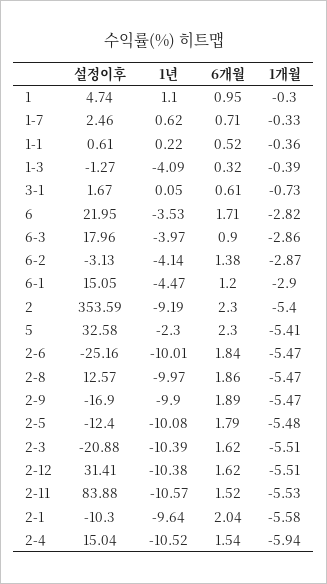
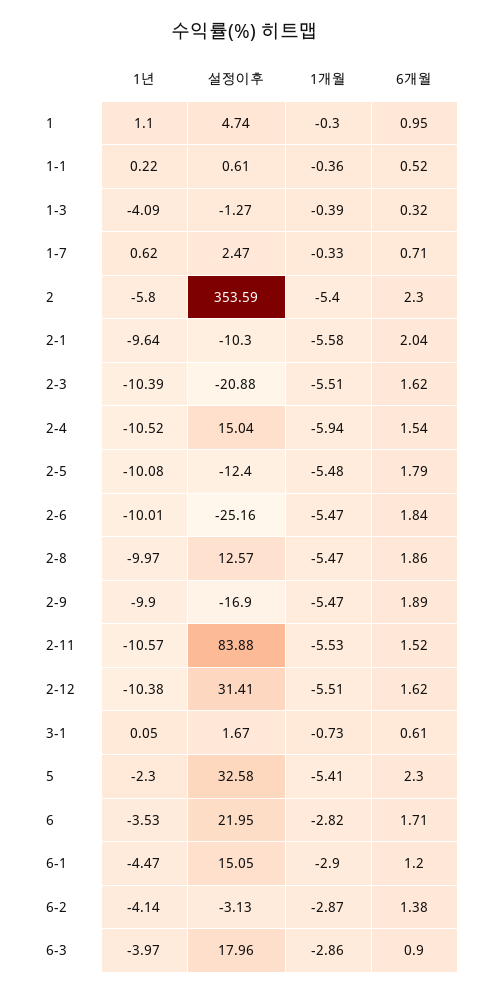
  {
    "설정이후": {
      "1": 4.74,
-     "1-7": 2.46,
+     "1-7": 2.47,
      "1-1": 0.61,
      "1-3": -1.27,
      "3-1": 1.67,
      "6": 21.95,
      "6-3": 17.96,
      "6-2": -3.13,
      "6-1": 15.05,
      "2": 353.59,
      "5": 32.58,
      "2-6": -25.16,
      "2-8": 12.57,
      "2-9": -16.9,
      "2-5": -12.4,
      "2-3": -20.88,
      "2-12": 31.41,
      "2-11": 83.88,
      "2-1": -10.3,
      "2-4": 15.04
    },
    "1년": {
      "1": 1.1,
      "1-7": 0.62,
      "1-1": 0.22,
      "1-3": -4.09,
      "3-1": 0.05,
      "6": -3.53,
      "6-3": -3.97,
      "6-2": -4.14,
      "6-1": -4.47,
-     "2": -9.19,
+     "2": -5.8,
      "5": -2.3,
      "2-6": -10.01,
      "2-8": -9.97,
      "2-9": -9.9,
      "2-5": -10.08,
      "2-3": -10.39,
      "2-12": -10.38,
      "2-11": -10.57,
      "2-1": -9.64,
      "2-4": -10.52
    },
    "6개월": {
      "1": 0.95,
      "1-7": 0.71,
      "1-1": 0.52,
      "1-3": 0.32,
      "3-1": 0.61,
      "6": 1.71,
      "6-3": 0.9,
      "6-2": 1.38,
      "6-1": 1.2,
      "2": 2.3,
      "5": 2.3,
      "2-6": 1.84,
      "2-8": 1.86,
      "2-9": 1.89,
      "2-5": 1.79,
      "2-3": 1.62,
      "2-12": 1.62,
      "2-11": 1.52,
      "2-1": 2.04,
      "2-4": 1.54
    },
    "1개월": {
      "1": -0.3,
      "1-7": -0.33,
      "1-1": -0.36,
      "1-3": -0.39,
      "3-1": -0.73,
      "6": -2.82,
      "6-3": -2.86,
      "6-2": -2.87,
      "6-1": -2.9,
      "2": -5.4,
      "5": -5.41,
      "2-6": -5.47,
      "2-8": -5.47,
      "2-9": -5.47,
      "2-5": -5.48,
      "2-3": -5.51,
      "2-12": -5.51,
      "2-11": -5.53,
      "2-1": -5.58,
      "2-4": -5.94
    }
  }

